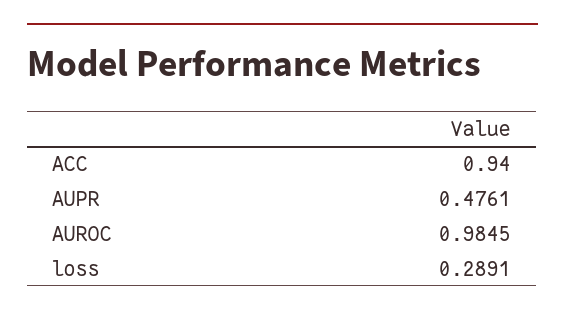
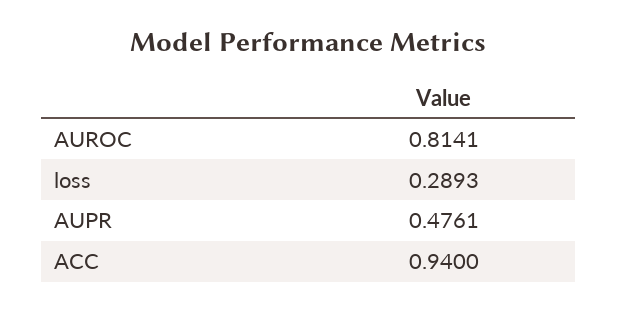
  {
    "ACC": 0.94,
    "AUPR": 0.4761,
-   "AUROC": 0.9845,
+   "AUROC": 0.8141,
-   "loss": 0.2891
+   "loss": 0.2893
  }

